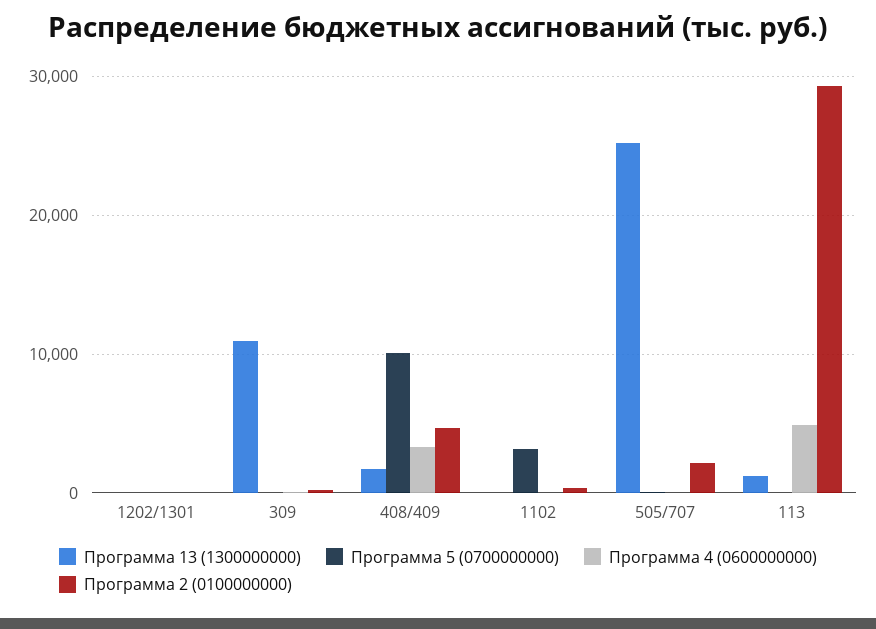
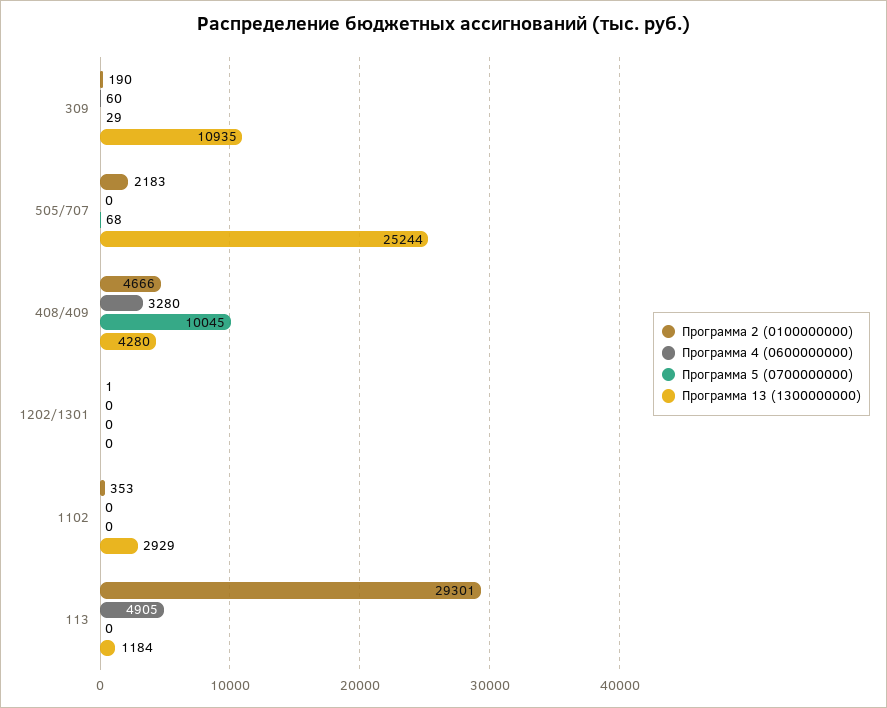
  {
    "Программа 13 (1300000000)": {
      "1202/1301": 0,
      "309": 10935,
-     "408/409": 2000,
+     "408/409": 4280,
-     "1102": 0,
+     "1102": 2929,
      "505/707": 25244,
      "113": 1184
    },
    "Программа 5 (0700000000)": {
      "1202/1301": 0,
      "309": 29,
      "408/409": 10045,
-     "1102": 3000,
+     "1102": 0,
      "505/707": 68,
      "113": 0
    },
    "Программа 4 (0600000000)": {
      "1202/1301": 0,
      "309": 60,
      "408/409": 3280,
      "1102": 0,
      "505/707": 0,
      "113": 4905
    },
    "Программа 2 (0100000000)": {
      "1202/1301": 1,
      "309": 190,
      "408/409": 4666,
      "1102": 353,
      "505/707": 2183,
      "113": 29301
    }
  }

